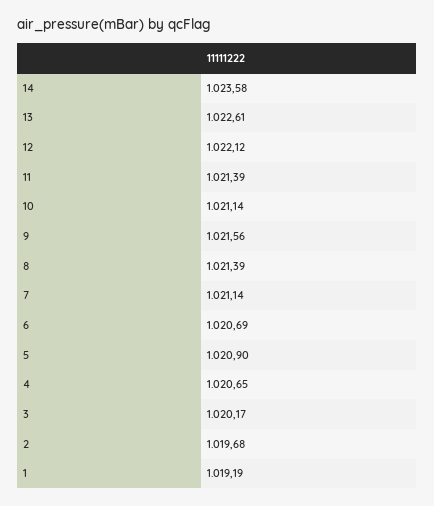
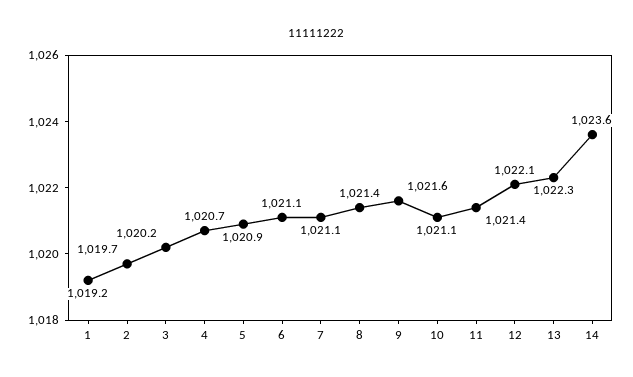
  {
    "14": 1023.58,
-   "13": 1022.61,
+   "13": 1022.3,
    "12": 1022.12,
    "11": 1021.39,
    "10": 1021.14,
    "9": 1021.56,
    "8": 1021.39,
    "7": 1021.14,
-   "6": 1020.69,
+   "6": 1021.1,
    "5": 1020.9,
    "4": 1020.65,
    "3": 1020.17,
    "2": 1019.68,
    "1": 1019.19
  }

